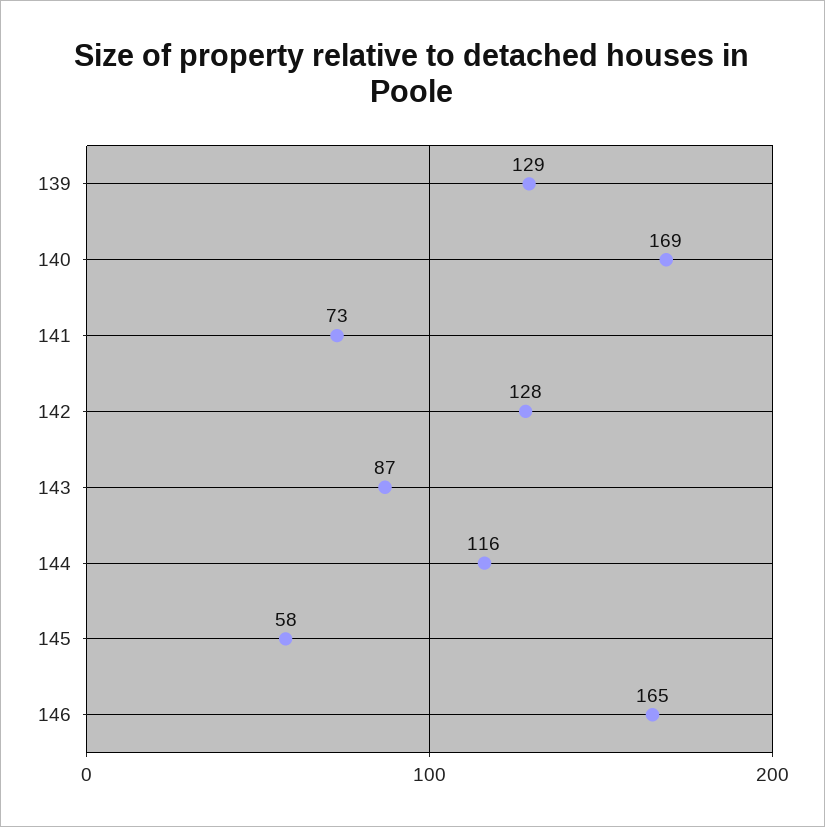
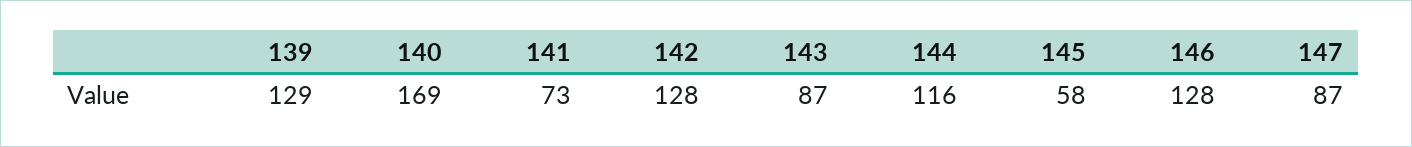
  {
    "139": 129,
    "140": 169,
    "141": 73,
    "142": 128,
    "143": 87,
    "144": 116,
    "145": 58,
-   "146": 165
+   "146": 128,
+   "147": 87
  }

